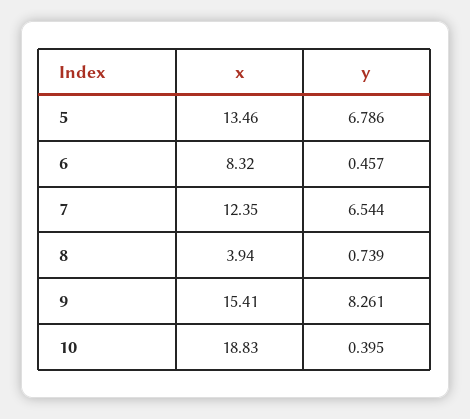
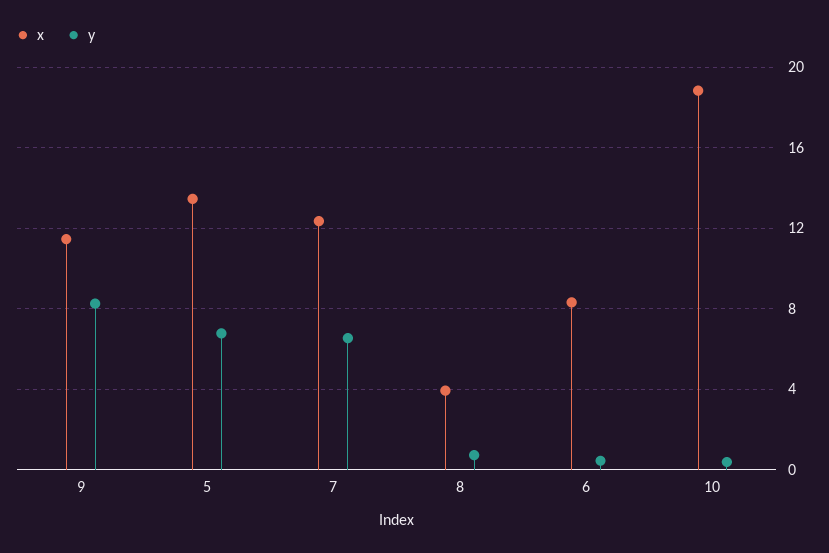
  {
    "x": {
      "5": 13.46,
      "6": 8.32,
      "7": 12.35,
      "8": 3.94,
-     "9": 15.41,
+     "9": 11.5,
      "10": 18.83
    },
    "y": {
      "5": 6.786,
      "6": 0.457,
      "7": 6.544,
      "8": 0.739,
      "9": 8.261,
      "10": 0.395
    }
  }

